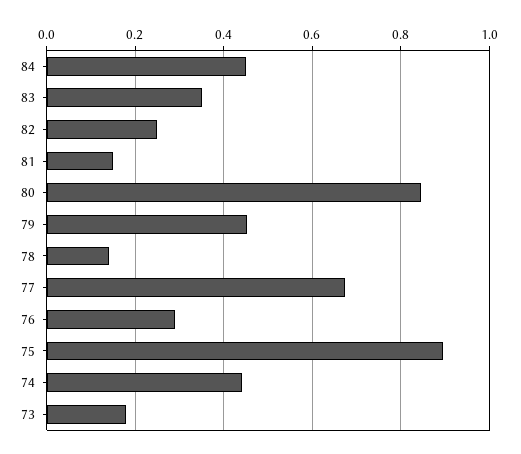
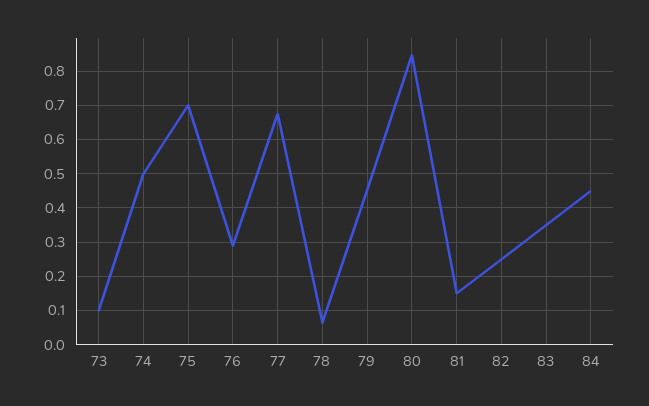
  {
    "84": 0.46,
    "83": 0.36,
    "82": 0.26,
    "81": 0.16,
    "80": 0.84,
    "79": 0.46,
-   "78": 0.14,
+   "78": 0.06,
    "77": 0.68,
    "76": 0.28,
-   "75": 0.9,
+   "75": 0.7,
-   "74": 0.44,
+   "74": 0.5,
-   "73": 0.18
+   "73": 0.1
  }

